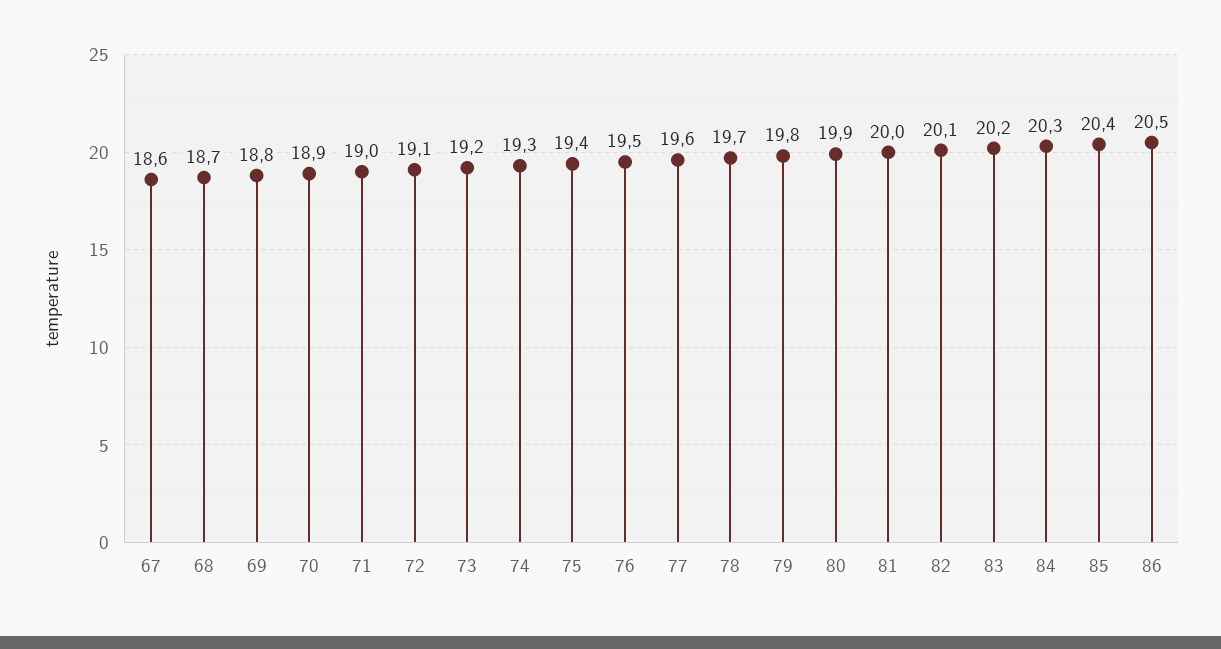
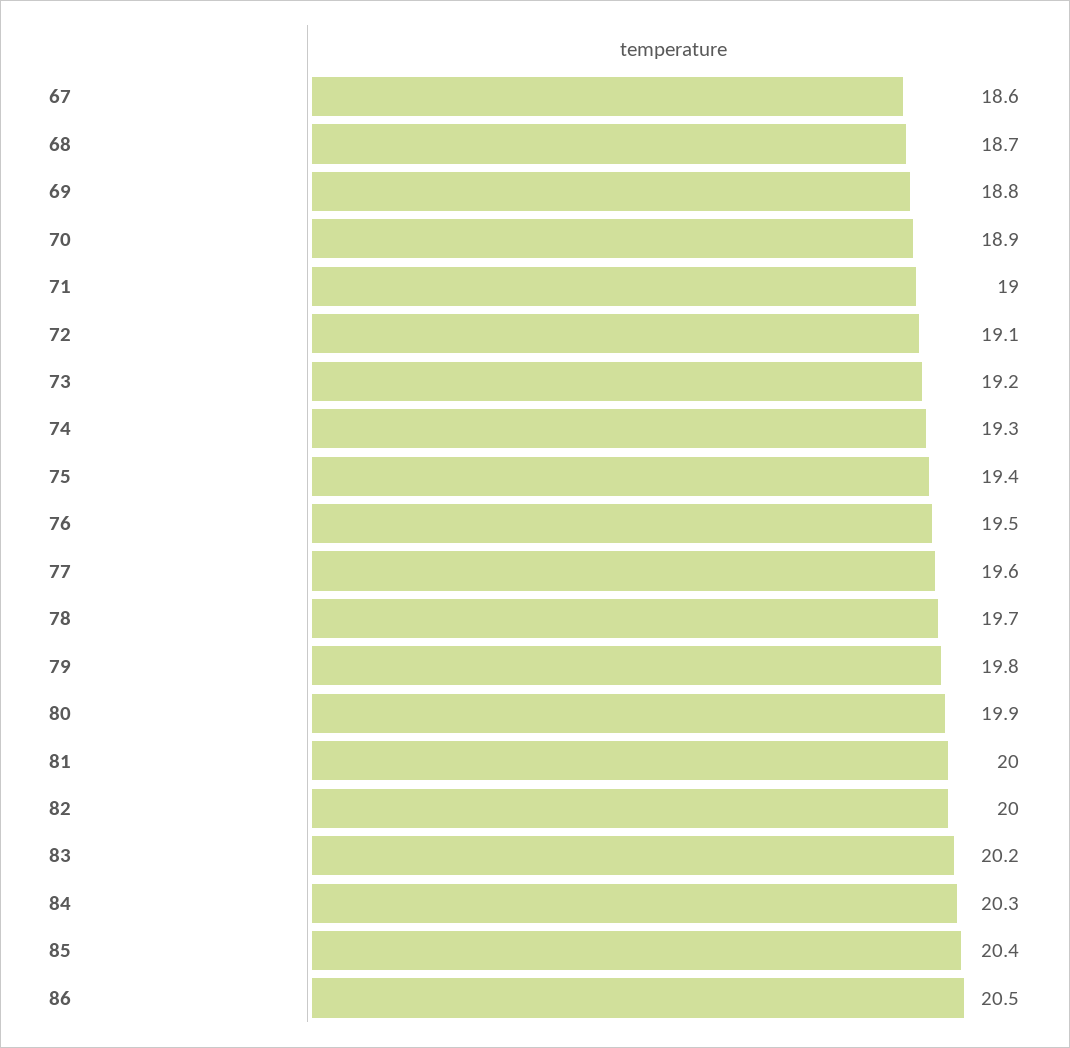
  {
    "67": 18.6,
    "68": 18.7,
    "69": 18.8,
    "70": 18.9,
    "71": 19,
    "72": 19.1,
    "73": 19.2,
    "74": 19.3,
    "75": 19.4,
    "76": 19.5,
    "77": 19.6,
    "78": 19.7,
    "79": 19.8,
    "80": 19.9,
    "81": 20,
-   "82": 20.1,
+   "82": 20,
    "83": 20.2,
    "84": 20.3,
    "85": 20.4,
    "86": 20.5
  }

